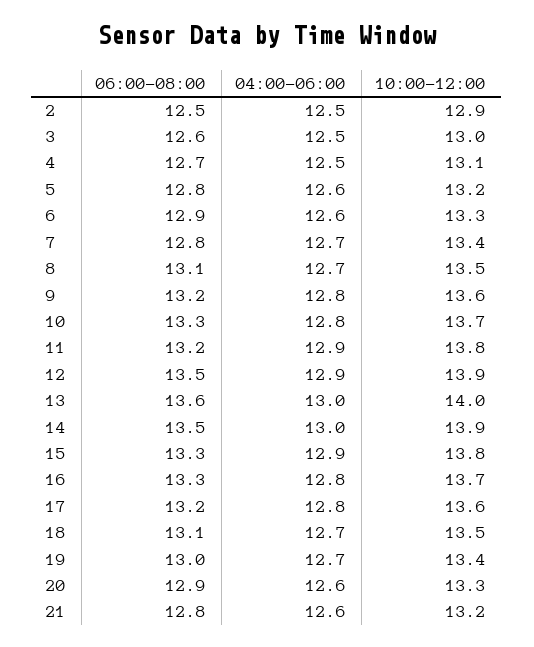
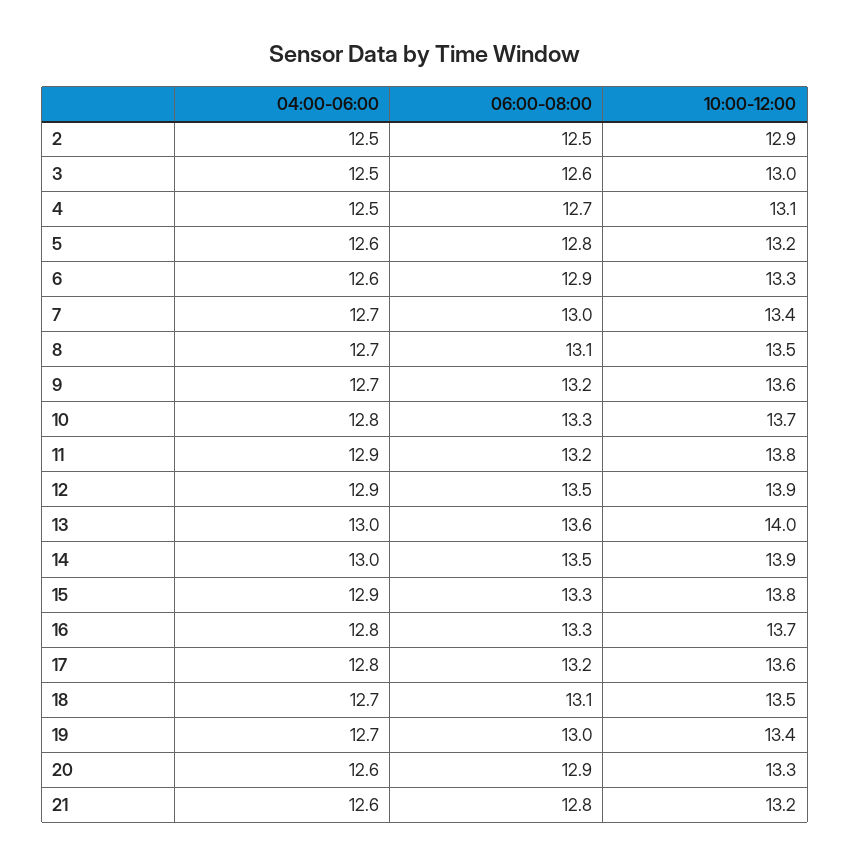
  {
    "06:00-08:00": {
      "2": 12.5,
      "3": 12.6,
      "4": 12.7,
      "5": 12.8,
      "6": 12.9,
-     "7": 12.8,
+     "7": 13,
      "8": 13.1,
      "9": 13.2,
      "10": 13.3,
      "11": 13.2,
      "12": 13.5,
      "13": 13.6,
      "14": 13.5,
      "15": 13.3,
      "16": 13.3,
      "17": 13.2,
      "18": 13.1,
      "19": 13,
      "20": 12.9,
      "21": 12.8
    },
    "04:00-06:00": {
      "2": 12.5,
      "3": 12.5,
      "4": 12.5,
      "5": 12.6,
      "6": 12.6,
      "7": 12.7,
      "8": 12.7,
-     "9": 12.8,
+     "9": 12.7,
      "10": 12.8,
      "11": 12.9,
      "12": 12.9,
      "13": 13,
      "14": 13,
      "15": 12.9,
      "16": 12.8,
      "17": 12.8,
      "18": 12.7,
      "19": 12.7,
      "20": 12.6,
      "21": 12.6
    },
    "10:00-12:00": {
      "2": 12.9,
      "3": 13,
      "4": 13.1,
      "5": 13.2,
      "6": 13.3,
      "7": 13.4,
      "8": 13.5,
      "9": 13.6,
      "10": 13.7,
      "11": 13.8,
      "12": 13.9,
      "13": 14,
      "14": 13.9,
      "15": 13.8,
      "16": 13.7,
      "17": 13.6,
      "18": 13.5,
      "19": 13.4,
      "20": 13.3,
      "21": 13.2
    }
  }

